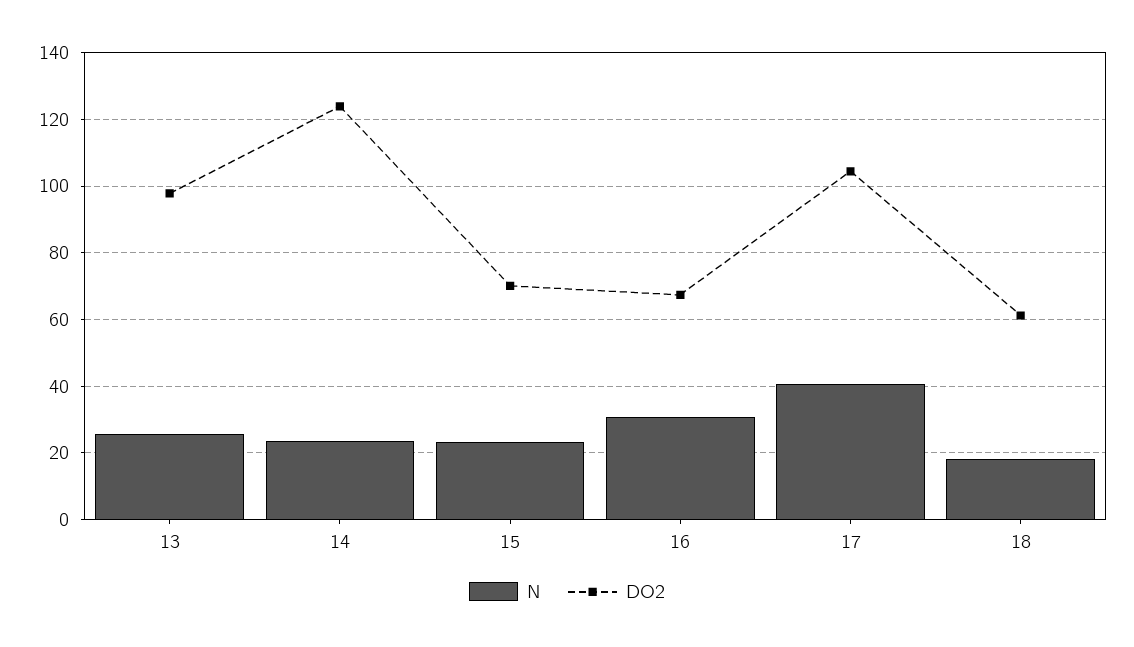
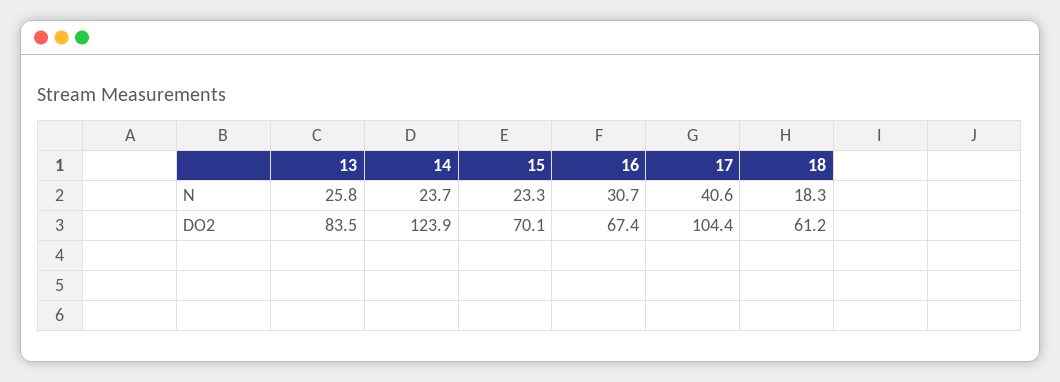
  {
    "N": {
      "13": 25.8,
      "14": 23.7,
      "15": 23.3,
      "16": 30.7,
      "17": 40.6,
      "18": 18.3
    },
    "DO2": {
-     "13": 98,
+     "13": 83.5,
      "14": 123.9,
      "15": 70.1,
      "16": 67.4,
      "17": 104.4,
      "18": 61.2
    }
  }

